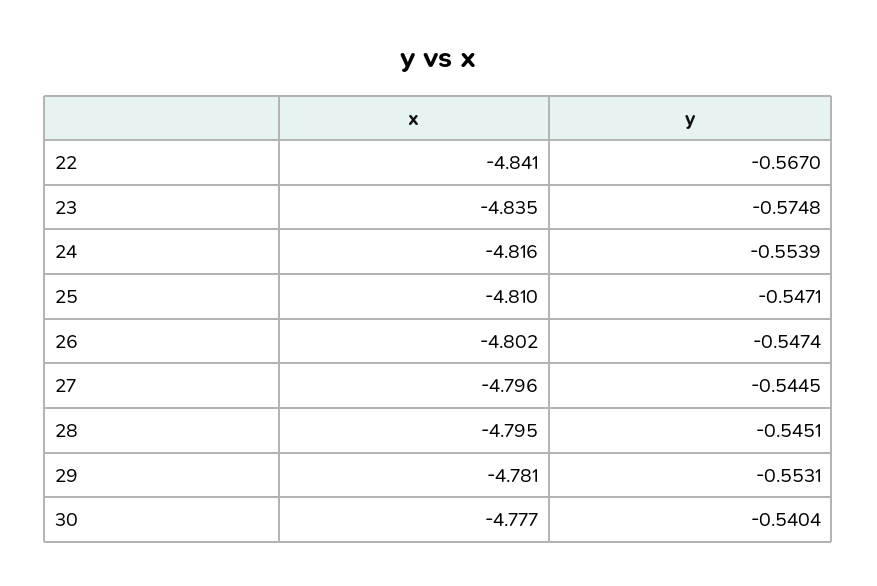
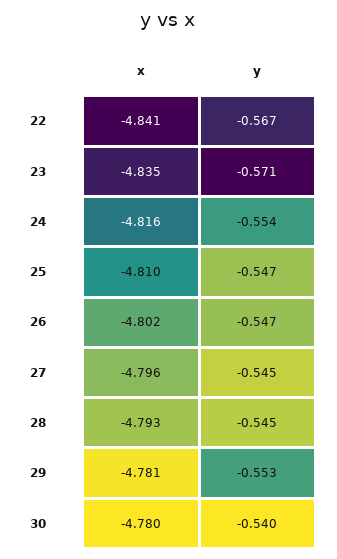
  {
    "x": {
      "22": -4.841,
      "23": -4.835,
      "24": -4.816,
      "25": -4.81,
      "26": -4.802,
      "27": -4.796,
-     "28": -4.795,
+     "28": -4.793,
      "29": -4.781,
-     "30": -4.777
+     "30": -4.78
    },
    "y": {
      "22": -0.567,
-     "23": -0.5748,
+     "23": -0.571,
      "24": -0.5539,
      "25": -0.5471,
      "26": -0.5474,
      "27": -0.5445,
      "28": -0.5451,
      "29": -0.5531,
      "30": -0.5404
    }
  }

